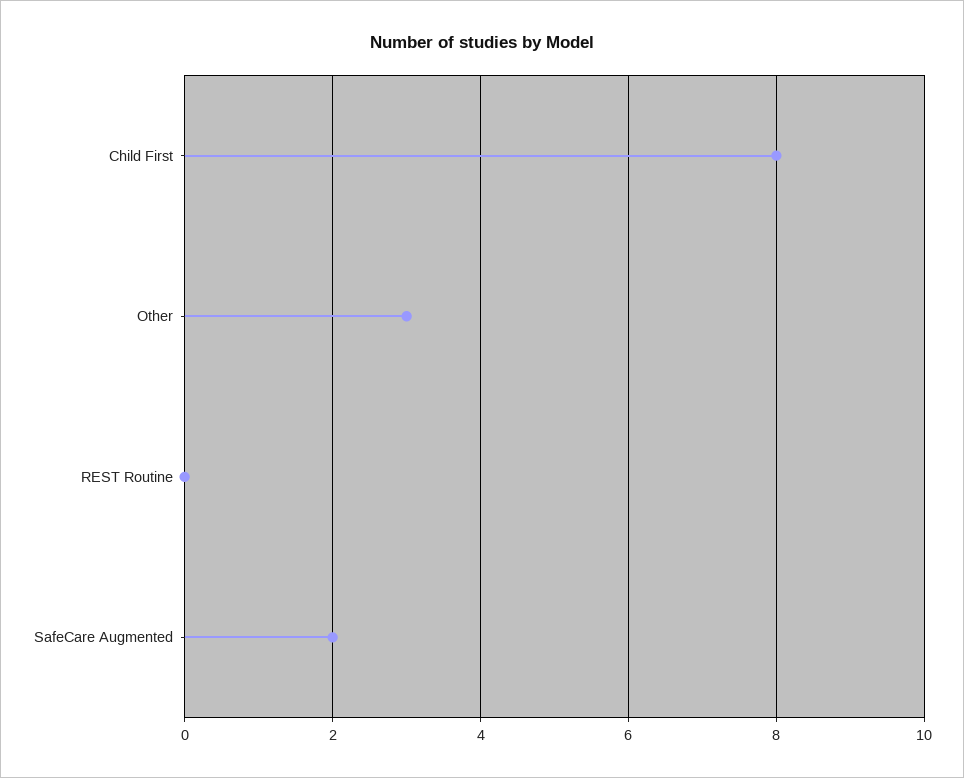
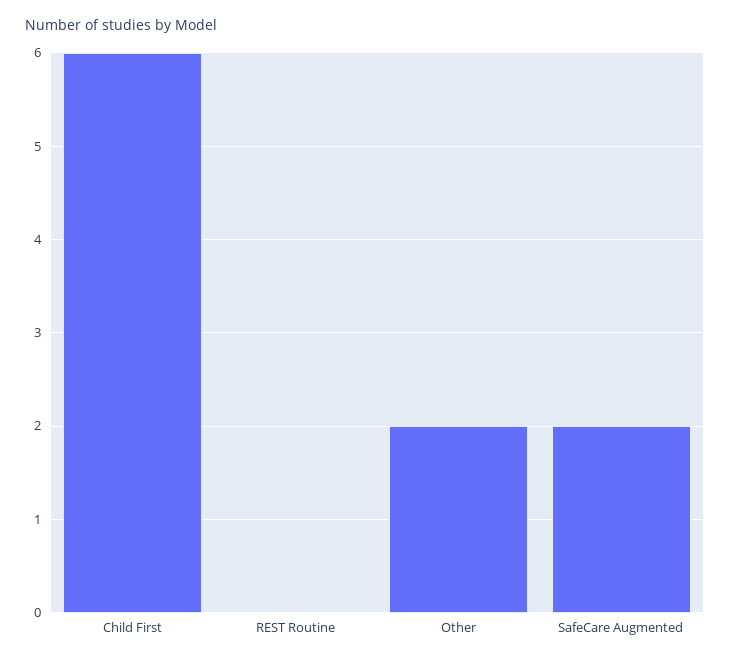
  {
-   "Child First": 8,
+   "Child First": 6,
-   "Other": 3,
+   "Other": 2,
    "REST Routine": 0,
    "SafeCare Augmented": 2
  }

